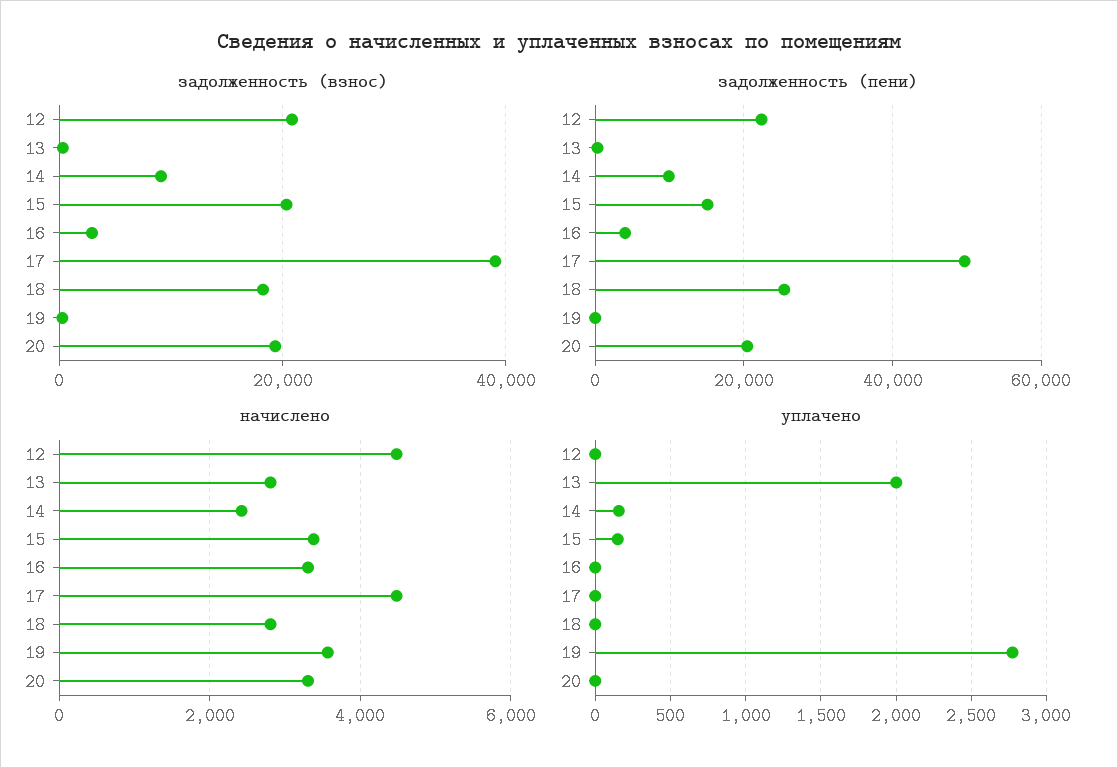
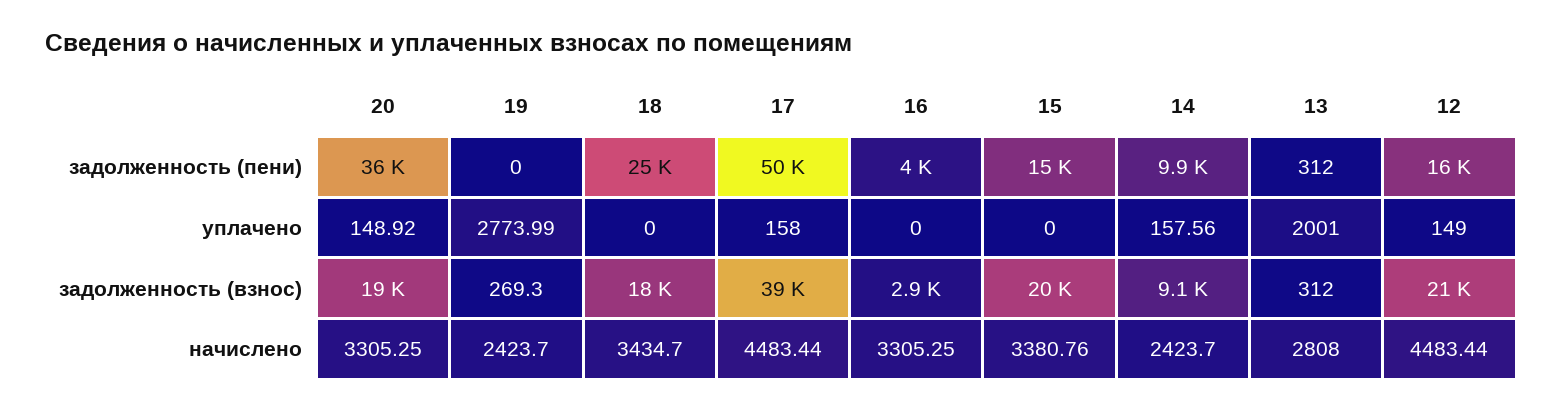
  {
    "задолженность (взнос)": {
      "12": 21000,
      "13": 312,
      "14": 9100,
      "15": 20000,
      "16": 2900,
      "17": 39000,
      "18": 18000,
      "19": 269.3,
      "20": 19000
    },
    "задолженность (пени)": {
-     "12": 22000,
+     "12": 16000,
      "13": 312,
      "14": 9900,
      "15": 15000,
      "16": 4000,
      "17": 50000,
      "18": 25000,
      "19": 0,
-     "20": 20000
+     "20": 36000
    },
    "начислено": {
      "12": 4483.44,
      "13": 2808,
      "14": 2423.7,
      "15": 3380.76,
      "16": 3305.25,
      "17": 4483.44,
-     "18": 2800,
+     "18": 3434.7,
-     "19": 3600,
+     "19": 2423.7,
      "20": 3305.25
    },
    "уплачено": {
-     "12": 0,
+     "12": 149,
      "13": 2001,
      "14": 157.56,
-     "15": 150,
+     "15": 0,
      "16": 0,
-     "17": 0,
+     "17": 158,
      "18": 0,
      "19": 2773.99,
-     "20": 0
+     "20": 148.92
    }
  }

